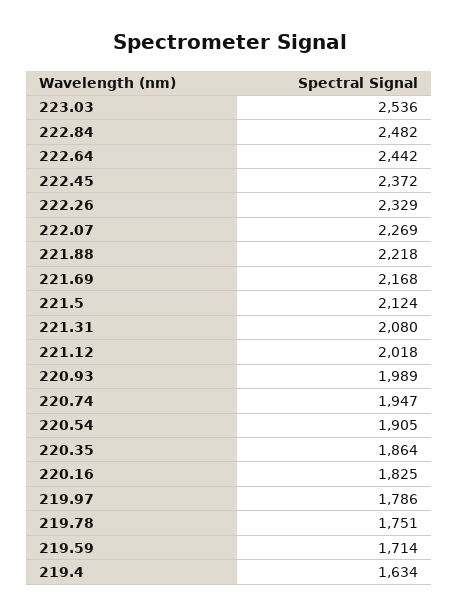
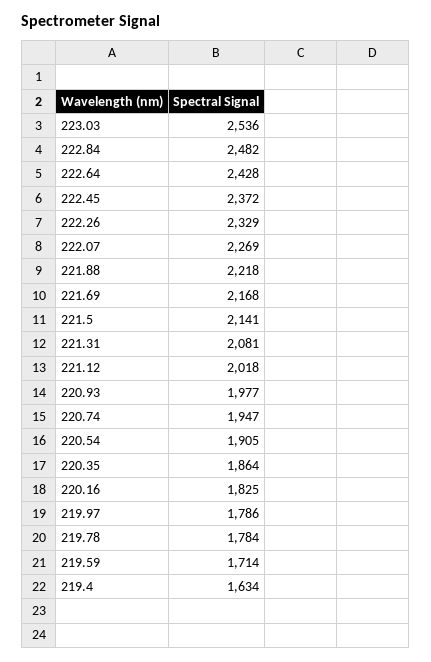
  {
    "223.03": 2536,
    "222.84": 2482,
-   "222.64": 2442,
+   "222.64": 2428,
    "222.45": 2372,
    "222.26": 2329,
    "222.07": 2269,
    "221.88": 2218,
    "221.69": 2168,
-   "221.5": 2124,
+   "221.5": 2141,
-   "221.31": 2080,
+   "221.31": 2081,
    "221.12": 2018,
-   "220.93": 1989,
+   "220.93": 1977,
    "220.74": 1947,
    "220.54": 1905,
    "220.35": 1864,
    "220.16": 1825,
    "219.97": 1786,
-   "219.78": 1751,
+   "219.78": 1784,
    "219.59": 1714,
    "219.4": 1634
  }

